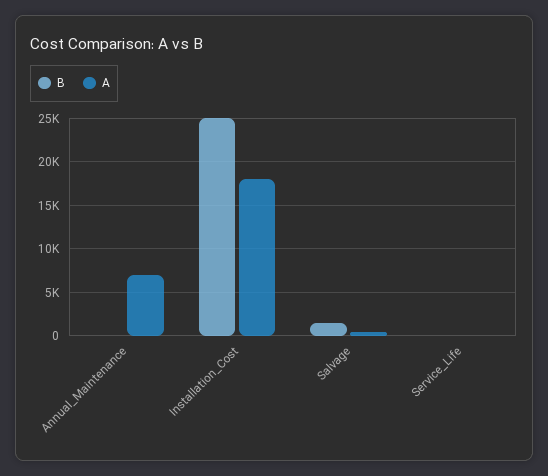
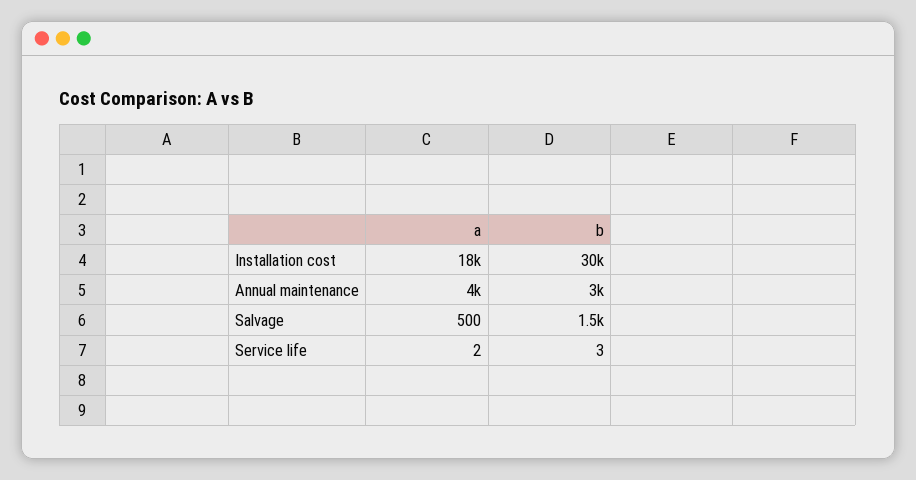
  {
    "B": {
-     "Annual_Maintenance": 0,
+     "Annual_Maintenance": 3000,
-     "Installation_Cost": 25000,
+     "Installation_Cost": 30000,
      "Salvage": 1500,
      "Service_Life": 3
    },
    "A": {
-     "Annual_Maintenance": 7000,
+     "Annual_Maintenance": 4000,
      "Installation_Cost": 18000,
      "Salvage": 500,
      "Service_Life": 2
    }
  }

